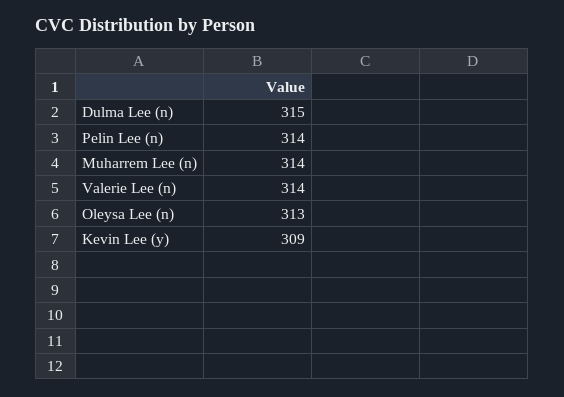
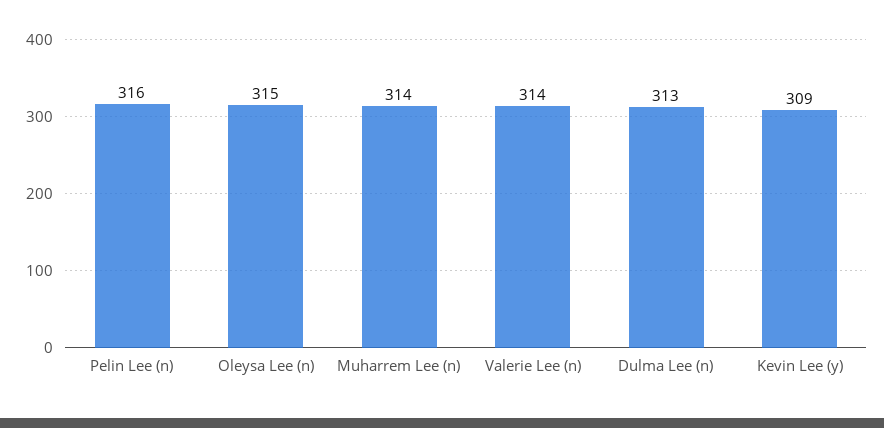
  {
-   "Dulma Lee (n)": 315,
+   "Dulma Lee (n)": 313,
-   "Pelin Lee (n)": 314,
+   "Pelin Lee (n)": 316,
    "Muharrem Lee (n)": 314,
    "Valerie Lee (n)": 314,
-   "Oleysa Lee (n)": 313,
+   "Oleysa Lee (n)": 315,
    "Kevin Lee (y)": 309
  }

